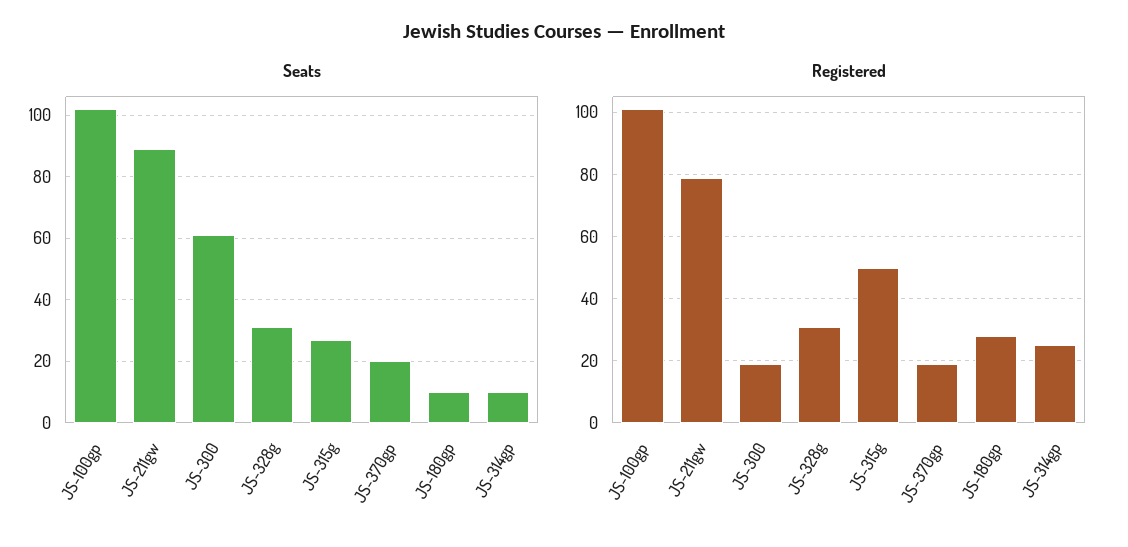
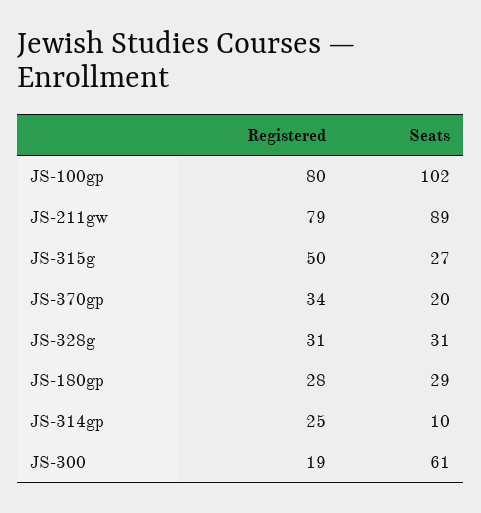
  {
    "Seats": {
      "JS-100gp": 102,
      "JS-211gw": 89,
      "JS-300": 61,
      "JS-328g": 31,
      "JS-315g": 27,
      "JS-370gp": 20,
-     "JS-180gp": 10,
+     "JS-180gp": 29,
      "JS-314gp": 10
    },
    "Registered": {
-     "JS-100gp": 100,
+     "JS-100gp": 80,
      "JS-211gw": 79,
      "JS-300": 19,
      "JS-328g": 31,
      "JS-315g": 50,
-     "JS-370gp": 20,
+     "JS-370gp": 34,
      "JS-180gp": 28,
      "JS-314gp": 25
    }
  }

